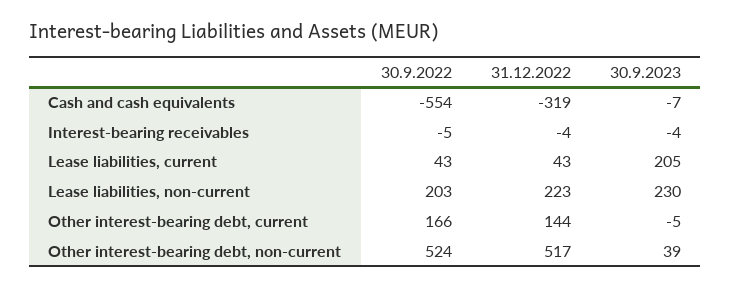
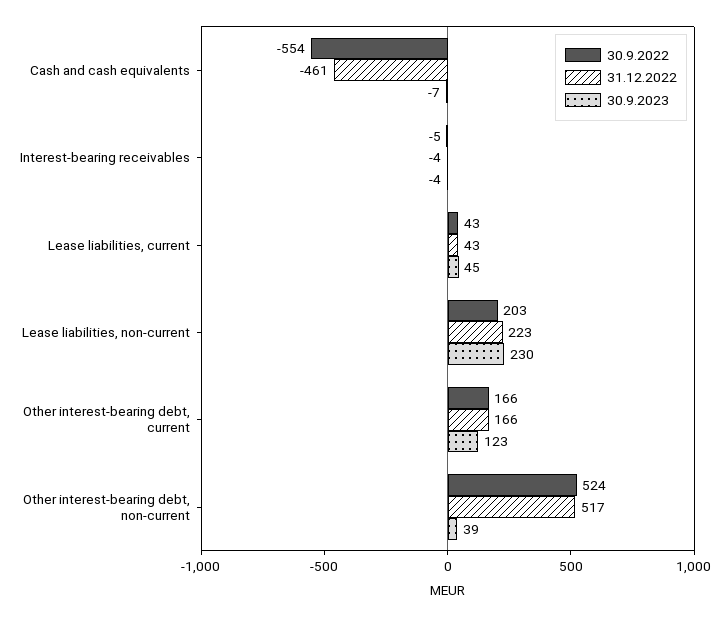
  {
    "30.9.2022": {
      "Cash and cash equivalents": -554,
      "Interest-bearing receivables": -5,
      "Lease liabilities, current": 43,
      "Lease liabilities, non-current": 203,
      "Other interest-bearing debt, current": 166,
      "Other interest-bearing debt, non-current": 524
    },
    "31.12.2022": {
-     "Cash and cash equivalents": -319,
+     "Cash and cash equivalents": -461,
      "Interest-bearing receivables": -4,
      "Lease liabilities, current": 43,
      "Lease liabilities, non-current": 223,
-     "Other interest-bearing debt, current": 144,
+     "Other interest-bearing debt, current": 166,
      "Other interest-bearing debt, non-current": 517
    },
    "30.9.2023": {
      "Cash and cash equivalents": -7,
      "Interest-bearing receivables": -4,
-     "Lease liabilities, current": 205,
+     "Lease liabilities, current": 45,
      "Lease liabilities, non-current": 230,
-     "Other interest-bearing debt, current": -5,
+     "Other interest-bearing debt, current": 123,
      "Other interest-bearing debt, non-current": 39
    }
  }

